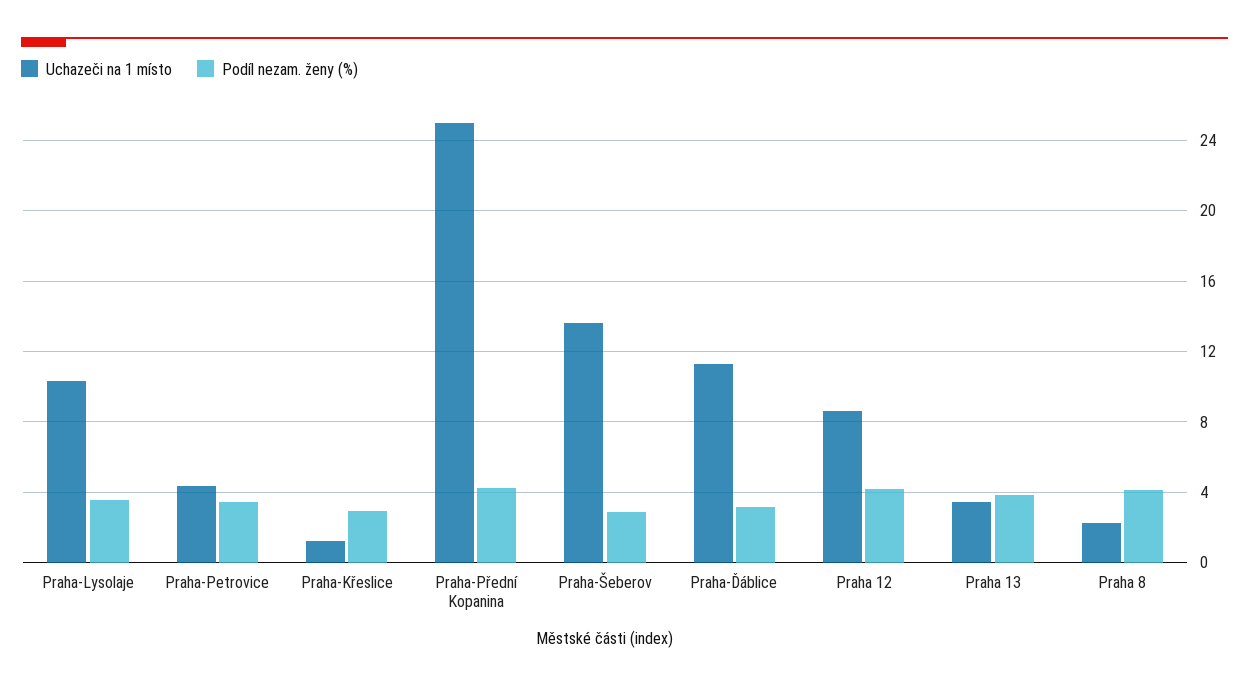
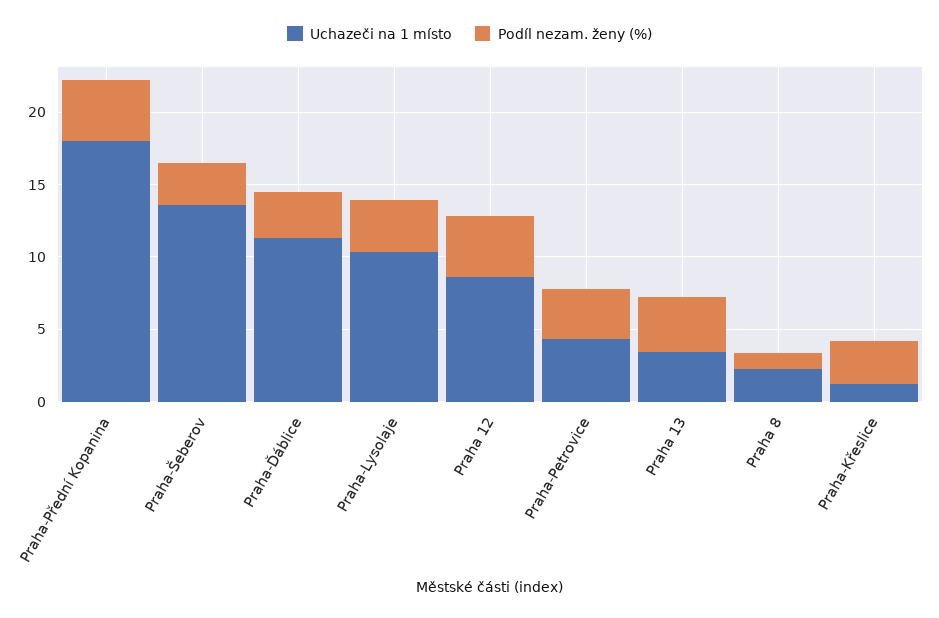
  {
    "Uchazeči na 1 místo": {
      "Praha-Lysolaje": 10.5,
      "Praha-Petrovice": 4.5,
      "Praha-Křeslice": 1.5,
-     "Praha-Přední Kopanina": 25,
+     "Praha-Přední Kopanina": 18,
      "Praha-Šeberov": 13.5,
      "Praha-Ďáblice": 11.5,
      "Praha 12": 8.5,
      "Praha 13": 3.5,
      "Praha 8": 2.5
    },
    "Podíl nezam. ženy (%)": {
      "Praha-Lysolaje": 3.5,
      "Praha-Petrovice": 3.5,
      "Praha-Křeslice": 3,
      "Praha-Přední Kopanina": 4,
      "Praha-Šeberov": 3,
      "Praha-Ďáblice": 3,
      "Praha 12": 4,
      "Praha 13": 4,
-     "Praha 8": 4
+     "Praha 8": 1
    }
  }

